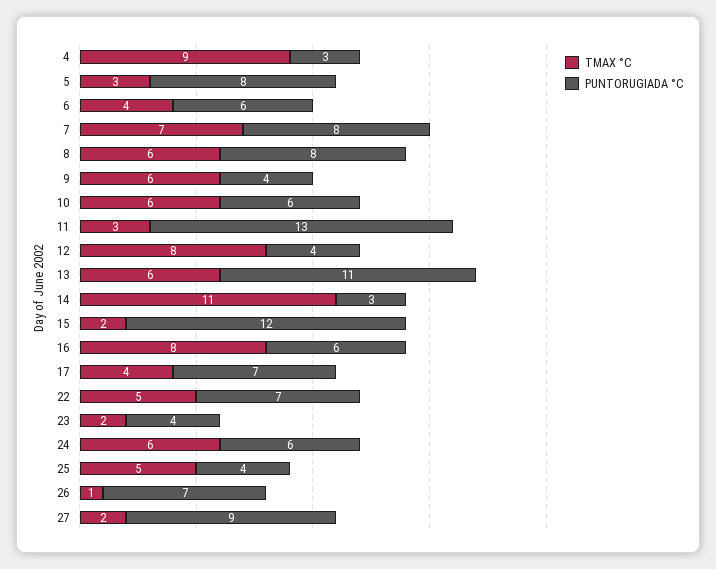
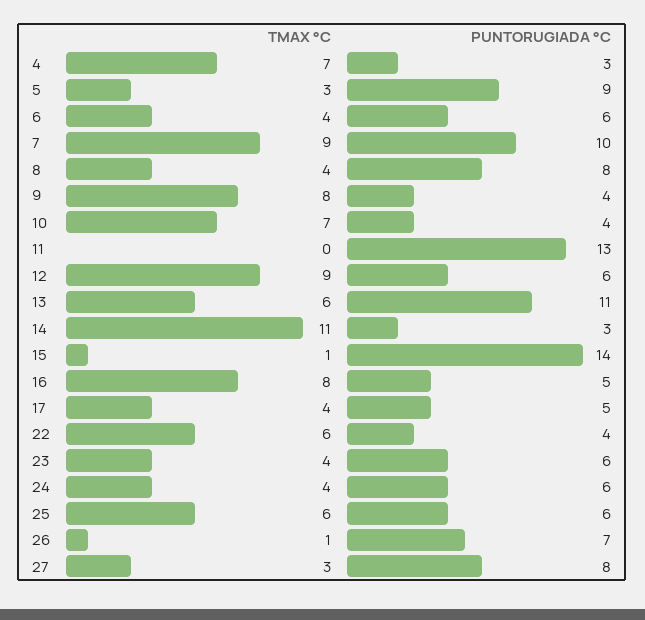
  {
    "TMAX °C": {
-     "4": 9,
+     "4": 7,
      "5": 3,
      "6": 4,
-     "7": 7,
+     "7": 9,
-     "8": 6,
+     "8": 4,
-     "9": 6,
+     "9": 8,
-     "10": 6,
+     "10": 7,
-     "11": 3,
+     "11": 0,
-     "12": 8,
+     "12": 9,
      "13": 6,
      "14": 11,
-     "15": 2,
+     "15": 1,
      "16": 8,
      "17": 4,
-     "22": 5,
+     "22": 6,
-     "23": 2,
+     "23": 4,
-     "24": 6,
+     "24": 4,
-     "25": 5,
+     "25": 6,
      "26": 1,
-     "27": 2
+     "27": 3
    },
    "PUNTORUGIADA °C": {
      "4": 3,
-     "5": 8,
+     "5": 9,
      "6": 6,
-     "7": 8,
+     "7": 10,
      "8": 8,
      "9": 4,
-     "10": 6,
+     "10": 4,
      "11": 13,
-     "12": 4,
+     "12": 6,
      "13": 11,
      "14": 3,
-     "15": 12,
+     "15": 14,
-     "16": 6,
+     "16": 5,
-     "17": 7,
+     "17": 5,
-     "22": 7,
+     "22": 4,
-     "23": 4,
+     "23": 6,
      "24": 6,
-     "25": 4,
+     "25": 6,
      "26": 7,
-     "27": 9
+     "27": 8
    }
  }

